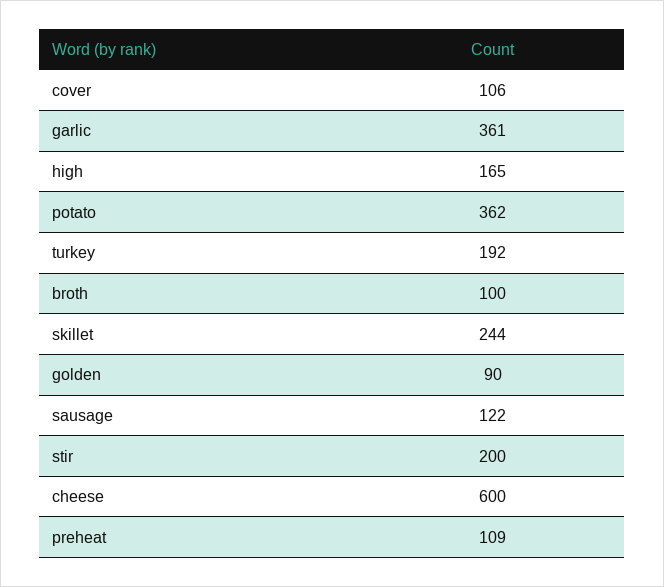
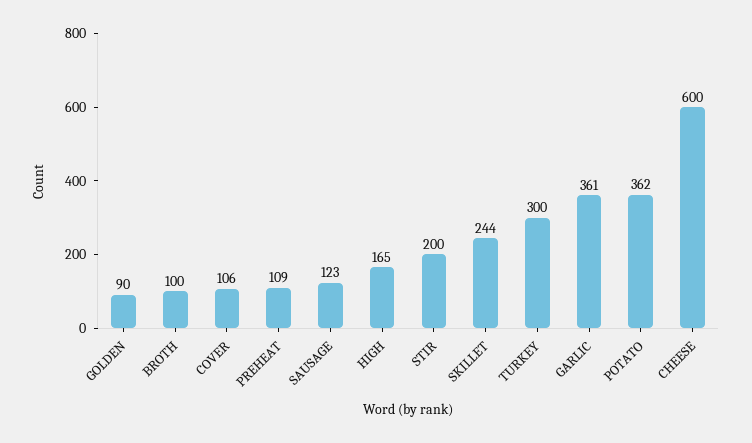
  {
    "cover": 106,
    "garlic": 361,
    "high": 165,
    "potato": 362,
-   "turkey": 192,
+   "turkey": 300,
    "broth": 100,
    "skillet": 244,
    "golden": 90,
-   "sausage": 122,
+   "sausage": 123,
    "stir": 200,
    "cheese": 600,
    "preheat": 109
  }

